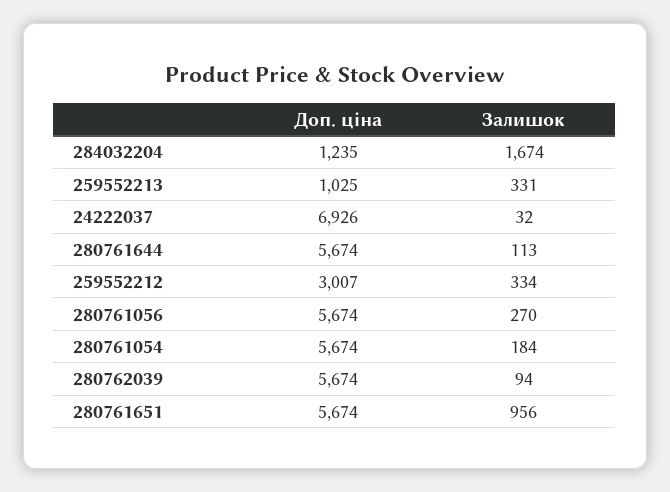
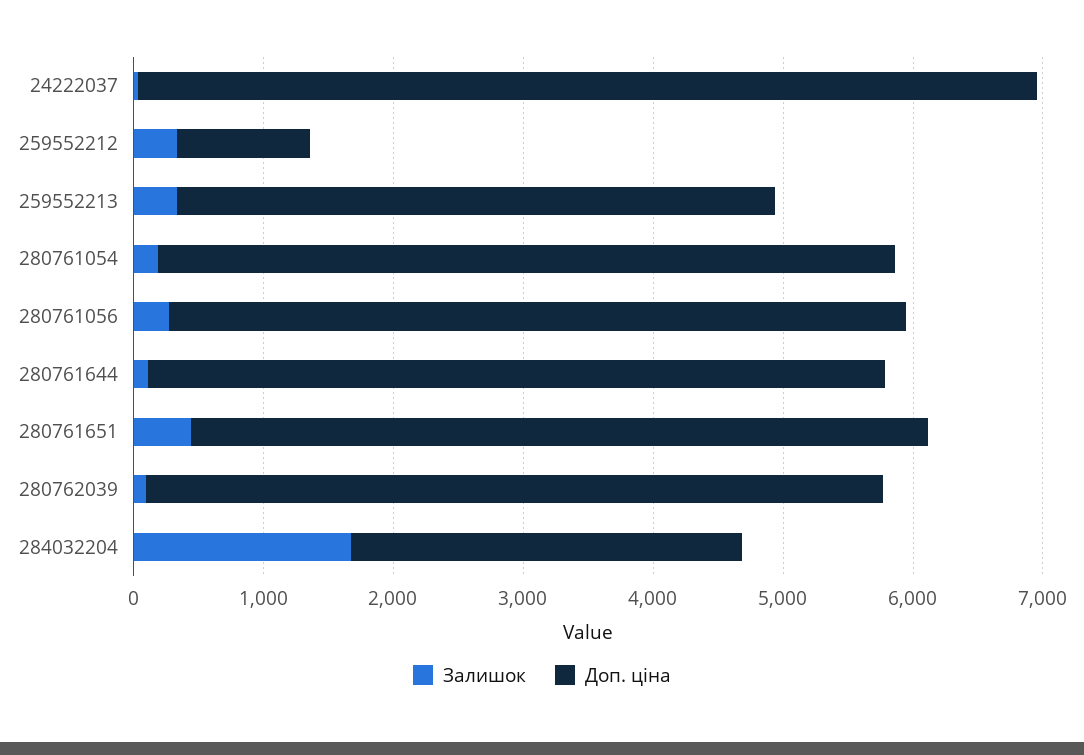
  {
    "Доп. ціна": {
-     "284032204": 1235,
+     "284032204": 3000,
-     "259552213": 1025,
+     "259552213": 4600,
      "24222037": 6926,
      "280761644": 5674,
-     "259552212": 3007,
+     "259552212": 1000,
      "280761056": 5674,
      "280761054": 5674,
      "280762039": 5674,
      "280761651": 5674
    },
    "Залишок": {
      "284032204": 1674,
      "259552213": 331,
      "24222037": 32,
      "280761644": 113,
      "259552212": 334,
      "280761056": 270,
      "280761054": 184,
      "280762039": 94,
-     "280761651": 956
+     "280761651": 400
    }
  }

